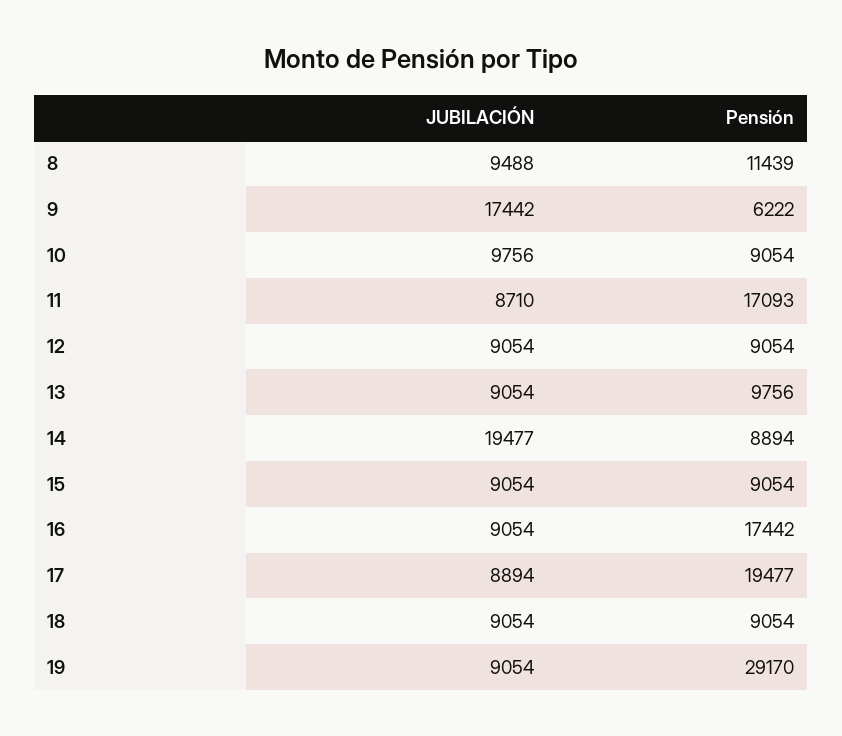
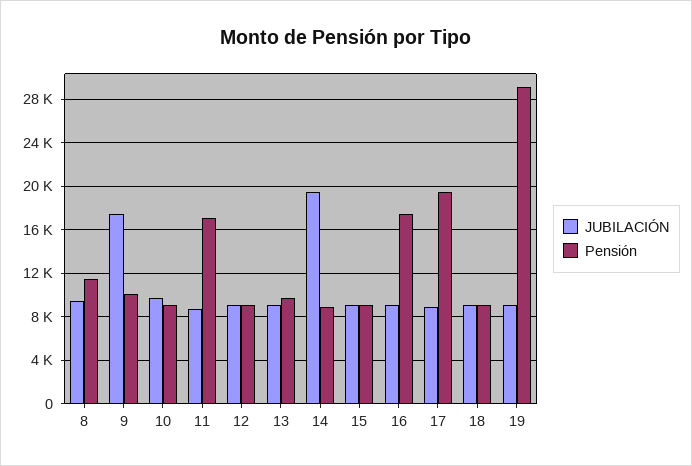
  {
    "JUBILACIÓN": {
      "8": 9488,
      "9": 17442,
      "10": 9756,
      "11": 8710,
      "12": 9054,
      "13": 9054,
      "14": 19477,
      "15": 9054,
      "16": 9054,
      "17": 8894,
      "18": 9054,
      "19": 9054
    },
    "Pensión": {
      "8": 11439,
-     "9": 6222,
+     "9": 10000,
      "10": 9054,
      "11": 17093,
      "12": 9054,
      "13": 9756,
      "14": 8894,
      "15": 9054,
      "16": 17442,
      "17": 19477,
      "18": 9054,
      "19": 29170
    }
  }

